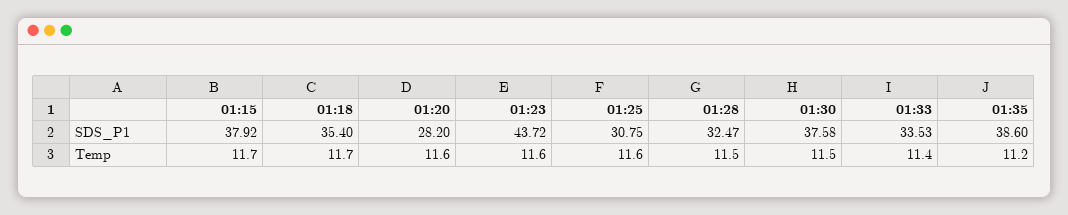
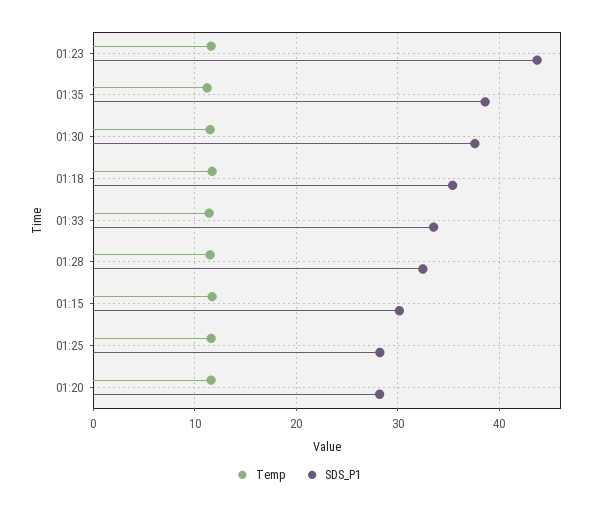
  {
    "SDS_P1": {
-     "01:15": 37.92,
+     "01:15": 30,
      "01:18": 35.4,
      "01:20": 28.2,
      "01:23": 43.72,
-     "01:25": 30.75,
+     "01:25": 28,
      "01:28": 32.47,
      "01:30": 37.58,
      "01:33": 33.53,
      "01:35": 38.6
    },
    "Temp": {
      "01:15": 11.7,
      "01:18": 11.7,
      "01:20": 11.6,
      "01:23": 11.6,
      "01:25": 11.6,
      "01:28": 11.5,
      "01:30": 11.5,
      "01:33": 11.4,
      "01:35": 11.2
    }
  }

